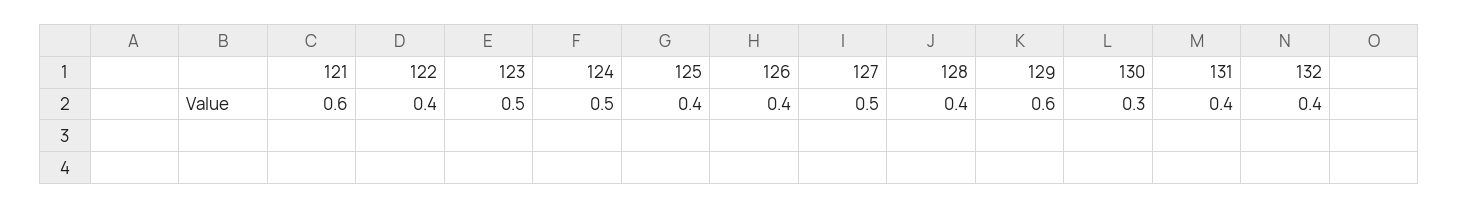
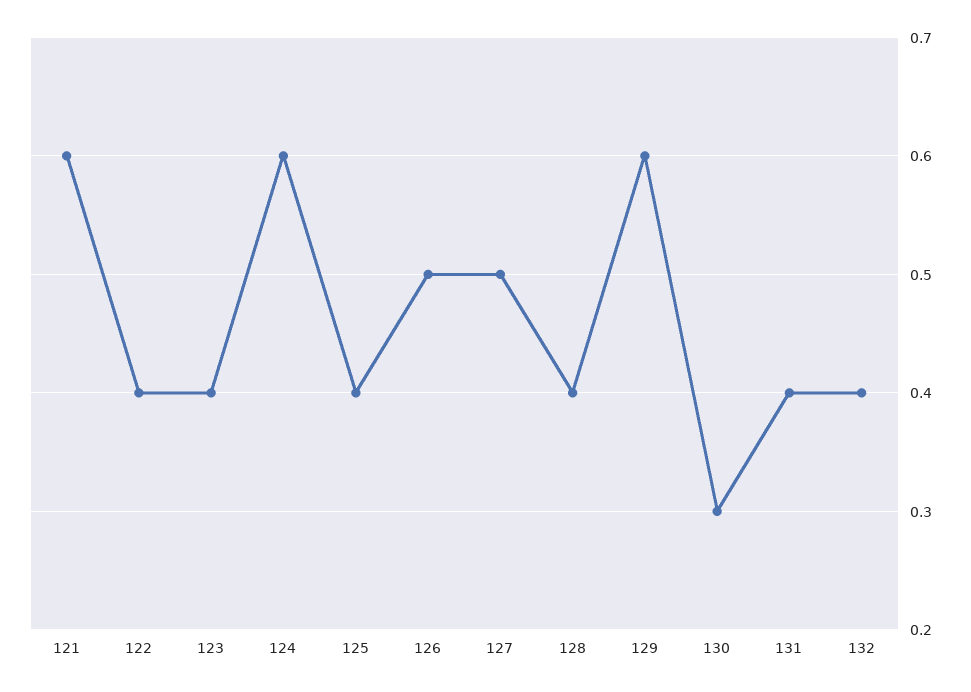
  {
    "121": 0.6,
    "122": 0.4,
-   "123": 0.5,
+   "123": 0.4,
-   "124": 0.5,
+   "124": 0.6,
    "125": 0.4,
-   "126": 0.4,
+   "126": 0.5,
    "127": 0.5,
    "128": 0.4,
    "129": 0.6,
    "130": 0.3,
    "131": 0.4,
    "132": 0.4
  }

